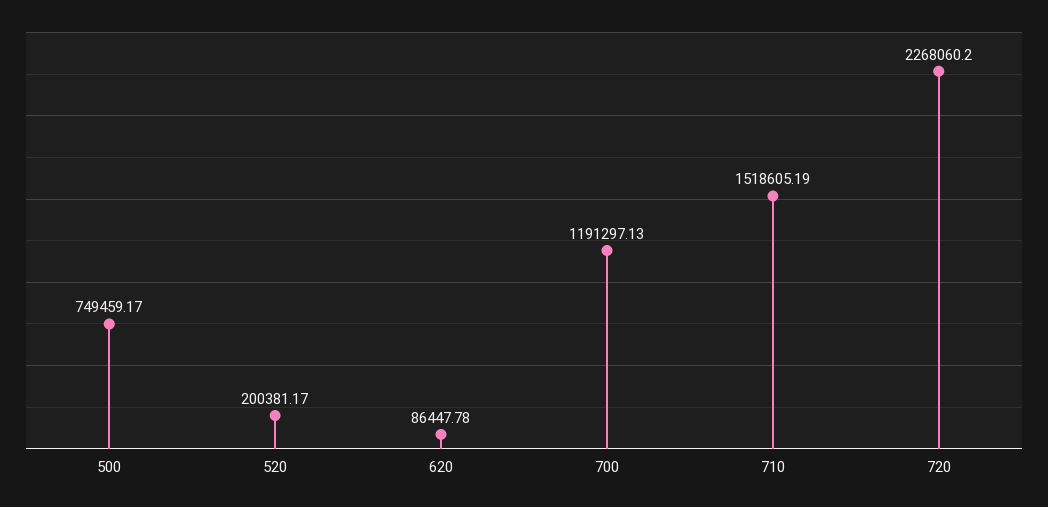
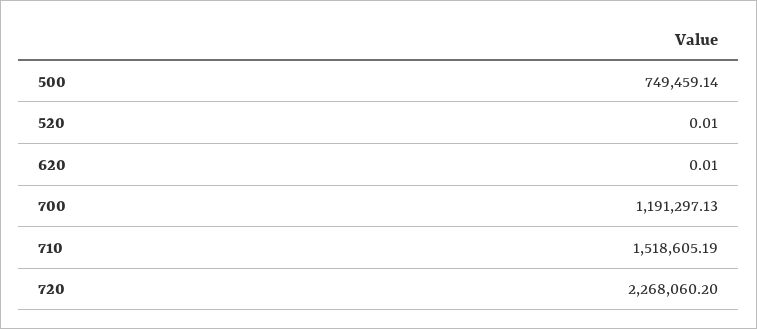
  {
-   "500": 749459.17,
+   "500": 749459.14,
-   "520": 200381.17,
+   "520": 0.01,
-   "620": 86447.78,
+   "620": 0.01,
    "700": 1191297.13,
    "710": 1518605.19,
    "720": 2268060.2
  }

